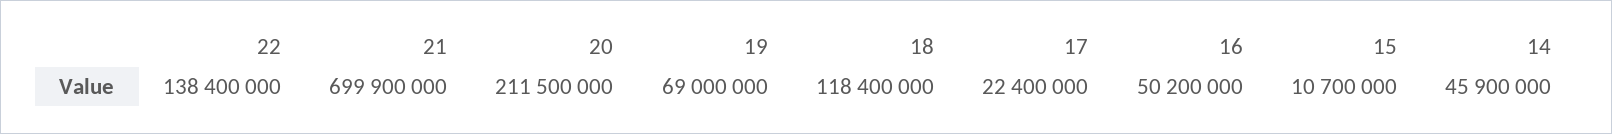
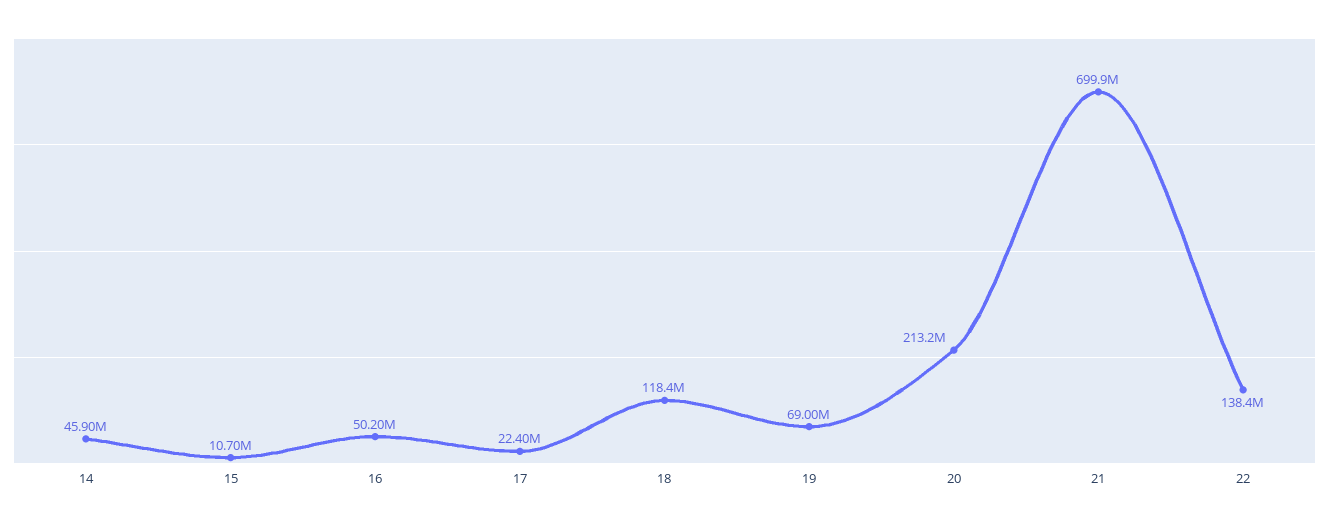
  {
    "22": 138400000,
    "21": 699900000,
-   "20": 211500000,
+   "20": 213200000,
    "19": 69000000,
    "18": 118400000,
    "17": 22400000,
    "16": 50200000,
    "15": 10700000,
    "14": 45900000
  }

